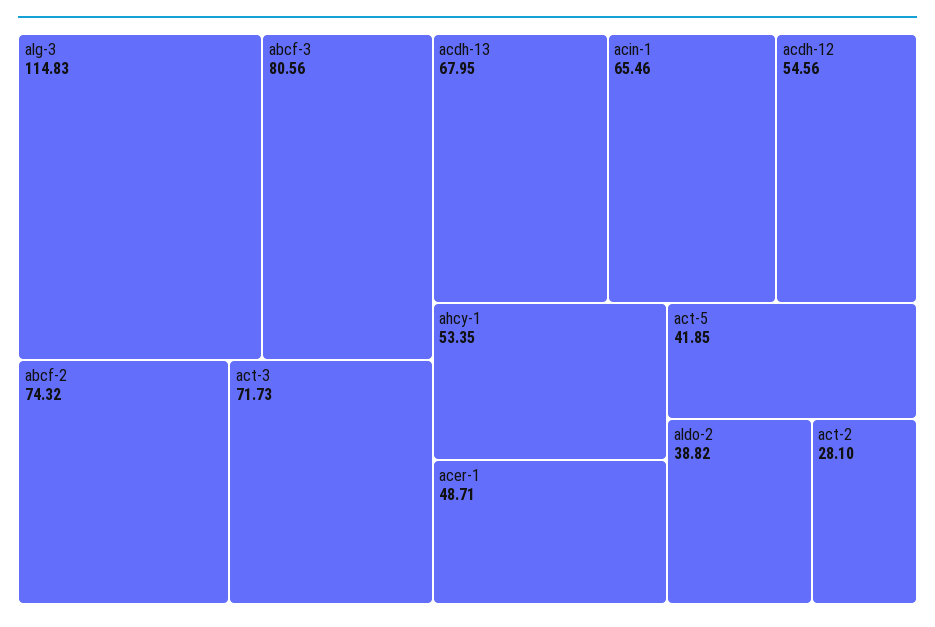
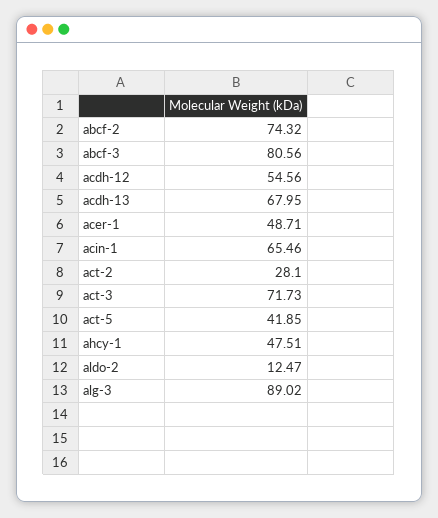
  {
-   "alg-3": 114.83,
+   "alg-3": 89.02,
    "abcf-3": 80.56,
    "abcf-2": 74.32,
    "act-3": 71.73,
    "acdh-13": 67.95,
    "acin-1": 65.46,
    "acdh-12": 54.56,
-   "ahcy-1": 53.35,
+   "ahcy-1": 47.51,
    "acer-1": 48.71,
    "act-5": 41.85,
-   "aldo-2": 38.82,
+   "aldo-2": 12.47,
    "act-2": 28.1
  }

